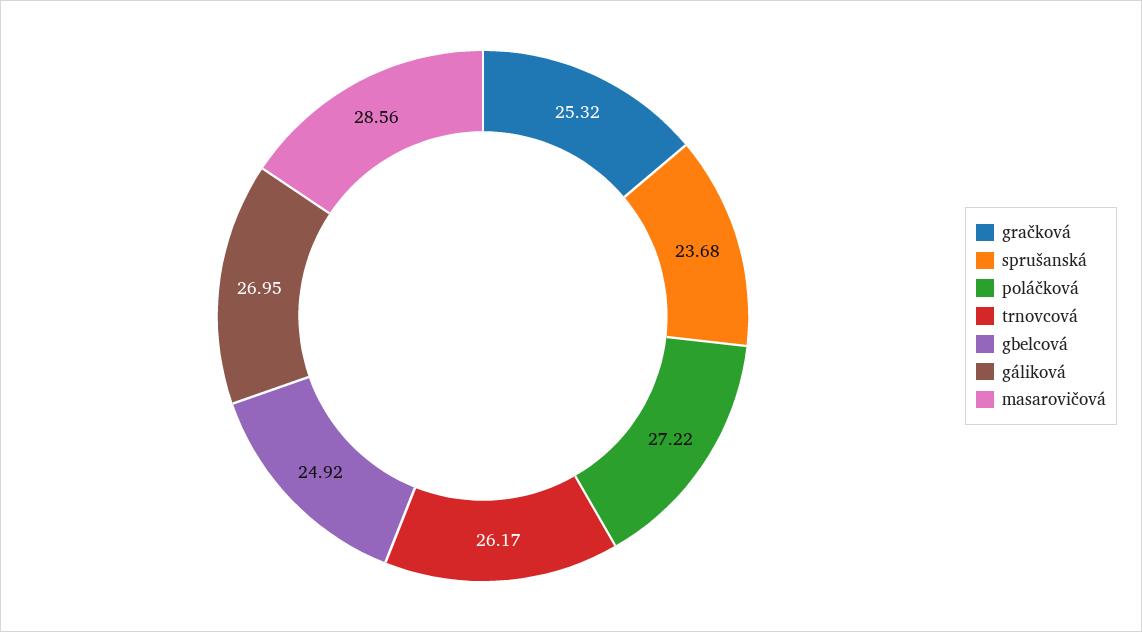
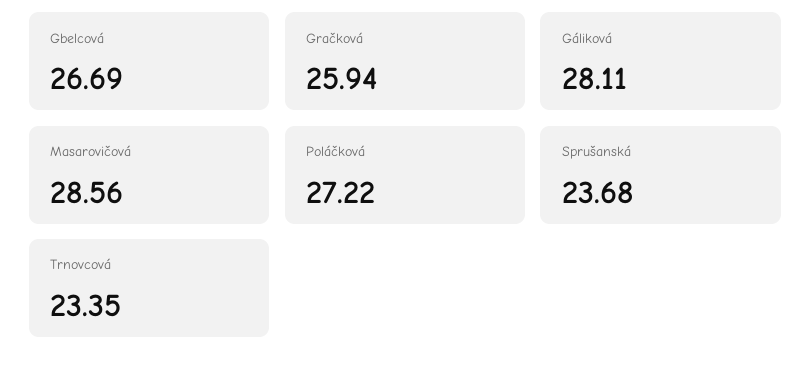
  {
-   "gračková": 25.32,
+   "gračková": 25.94,
    "sprušanská": 23.68,
    "poláčková": 27.22,
-   "trnovcová": 26.17,
+   "trnovcová": 23.35,
-   "gbelcová": 24.92,
+   "gbelcová": 26.69,
-   "gáliková": 26.95,
+   "gáliková": 28.11,
    "masarovičová": 28.56
  }

